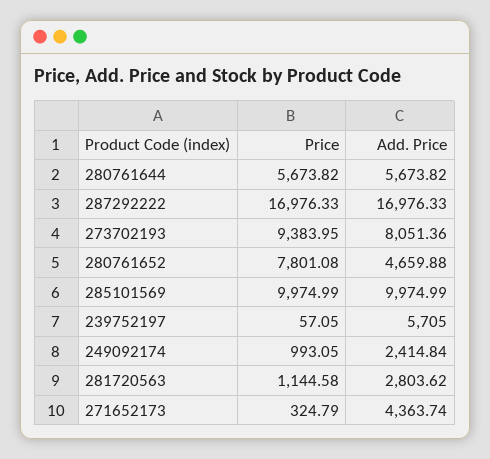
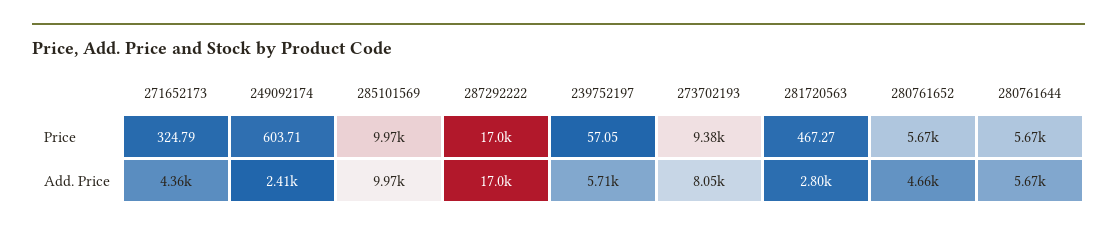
  {
    "Price": {
      "280761644": 5673.82,
      "287292222": 16976.33,
      "273702193": 9383.95,
-     "280761652": 7801.08,
+     "280761652": 5670,
      "285101569": 9974.99,
      "239752197": 57.05,
-     "249092174": 993.05,
+     "249092174": 603.71,
-     "281720563": 1144.58,
+     "281720563": 467.27,
      "271652173": 324.79
    },
    "Add. Price": {
      "280761644": 5673.82,
      "287292222": 16976.33,
      "273702193": 8051.36,
      "280761652": 4659.88,
      "285101569": 9974.99,
      "239752197": 5705,
      "249092174": 2414.84,
      "281720563": 2803.62,
      "271652173": 4363.74
    }
  }

